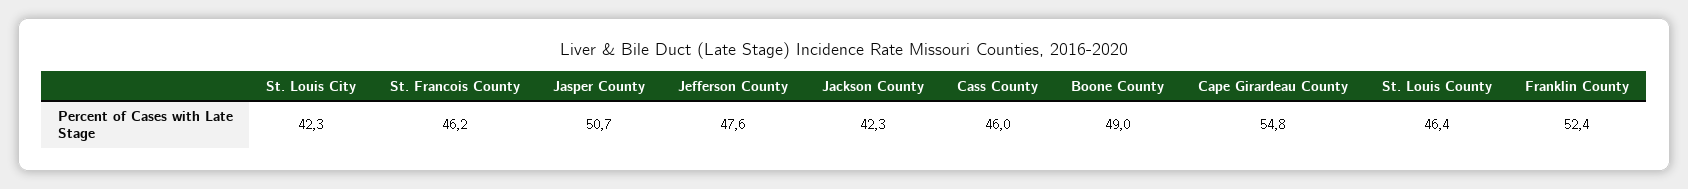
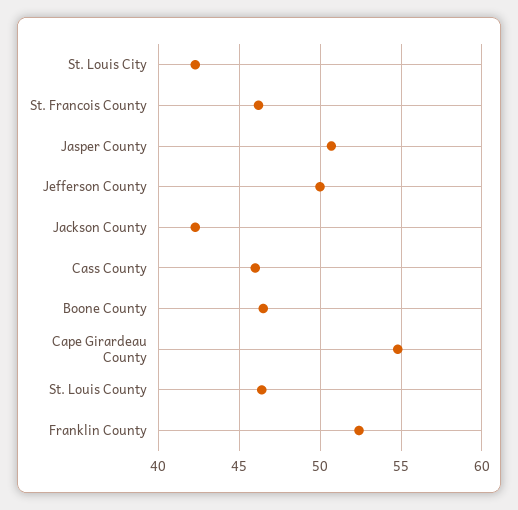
  {
    "St. Louis City": 42.3,
    "St. Francois County": 46.2,
    "Jasper County": 50.7,
-   "Jefferson County": 47.6,
+   "Jefferson County": 50,
    "Jackson County": 42.3,
    "Cass County": 46,
-   "Boone County": 49,
+   "Boone County": 46.5,
    "Cape Girardeau County": 54.8,
    "St. Louis County": 46.4,
    "Franklin County": 52.4
  }

